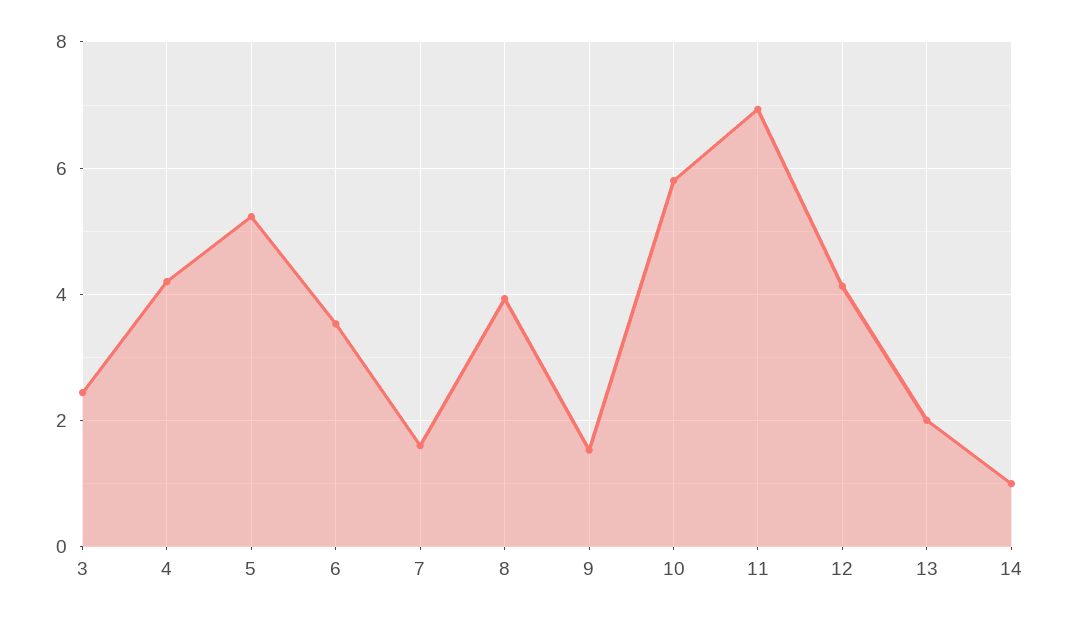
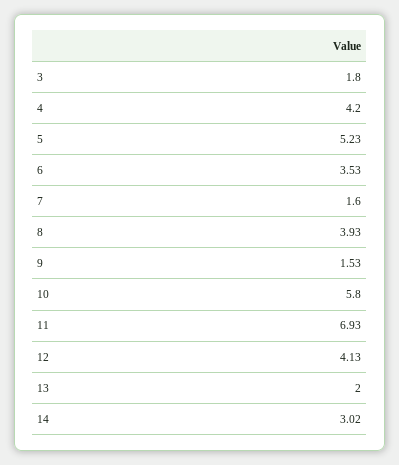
  {
-   "3": 2.4,
+   "3": 1.8,
    "4": 4.2,
    "5": 5.23,
    "6": 3.53,
    "7": 1.6,
    "8": 3.93,
    "9": 1.53,
    "10": 5.8,
    "11": 6.93,
    "12": 4.13,
    "13": 2,
-   "14": 1
+   "14": 3.02
  }

